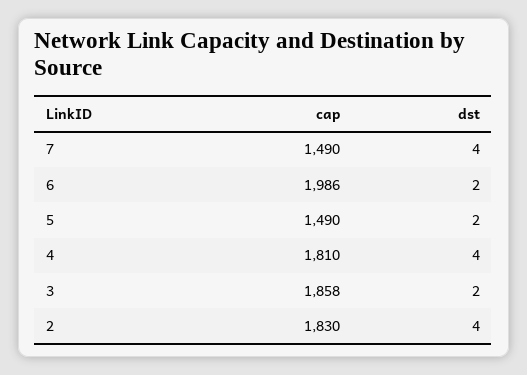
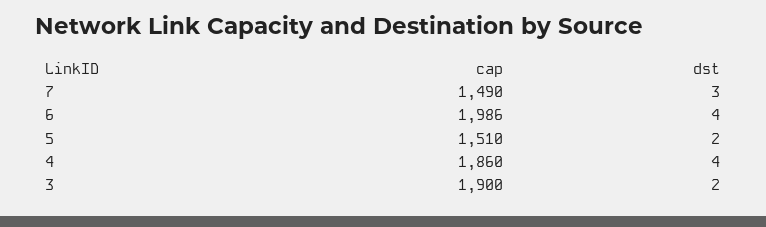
  {
    "cap": {
      "7": 1490,
      "6": 1986,
-     "5": 1490,
+     "5": 1510,
-     "4": 1810,
+     "4": 1860,
-     "3": 1858,
+     "3": 1900
-     "2": 1830
    },
    "dst": {
-     "7": 4,
+     "7": 3,
-     "6": 2,
+     "6": 4,
      "5": 2,
      "4": 4,
-     "3": 2,
+     "3": 2
-     "2": 4
    }
  }

